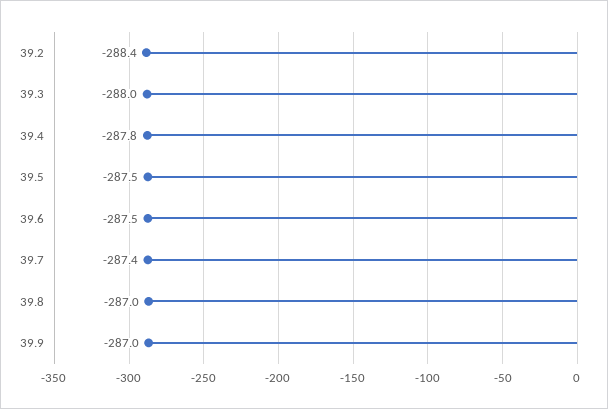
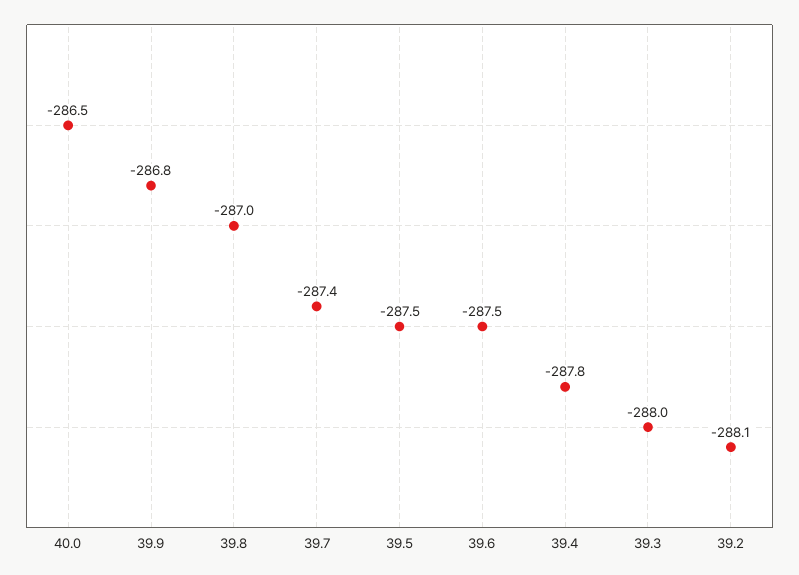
  {
-   "39.2": -288.4,
+   "39.2": -288.1,
    "39.3": -288,
    "39.4": -287.8,
    "39.5": -287.5,
    "39.6": -287.5,
    "39.7": -287.4,
    "39.8": -287,
-   "39.9": -287
+   "39.9": -286.8,
+   "40.0": -286.5
  }

